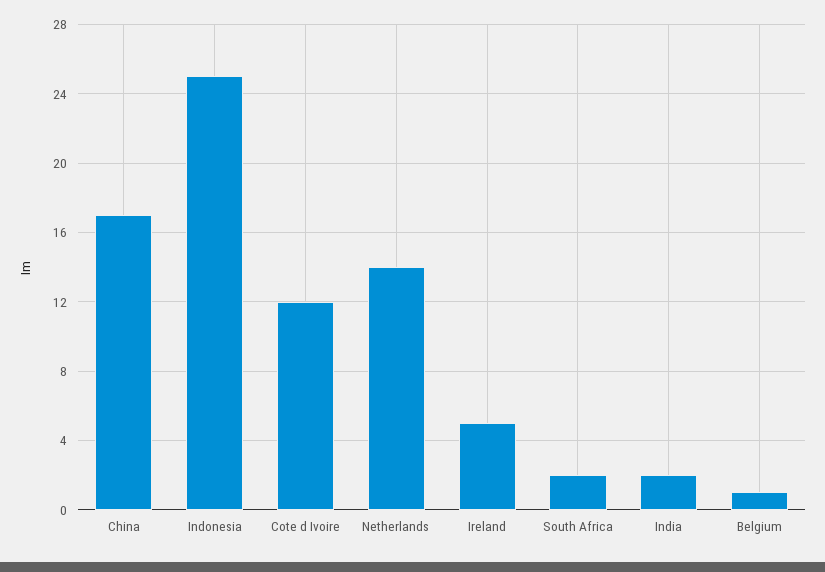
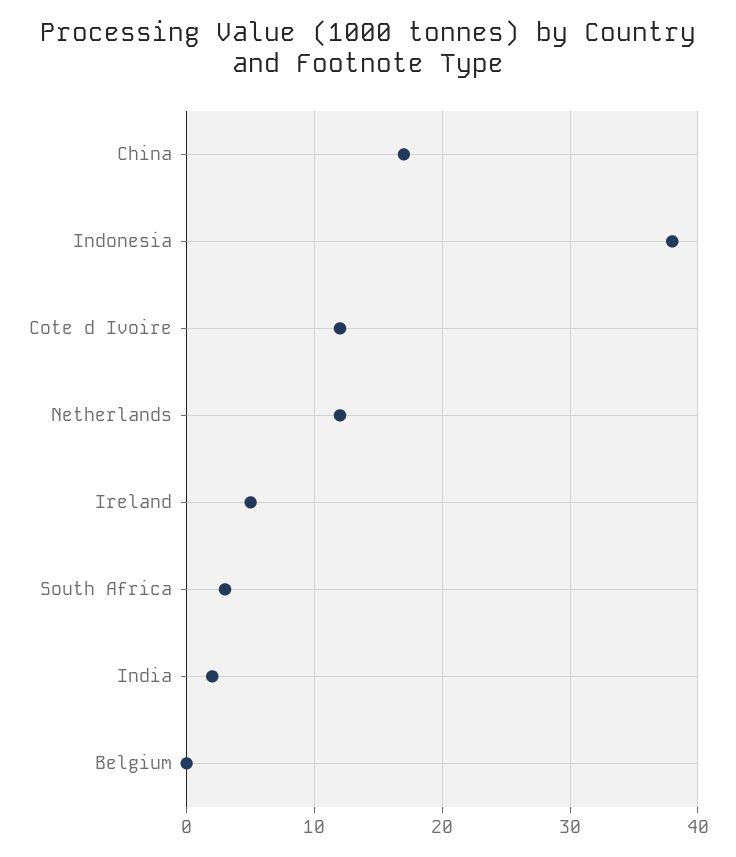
  {
    "China": 17,
-   "Indonesia": 25,
+   "Indonesia": 38,
    "Cote d Ivoire": 12,
-   "Netherlands": 14,
+   "Netherlands": 12,
    "Ireland": 5,
-   "South Africa": 2,
+   "South Africa": 3,
    "India": 2,
-   "Belgium": 1
+   "Belgium": 0
  }

